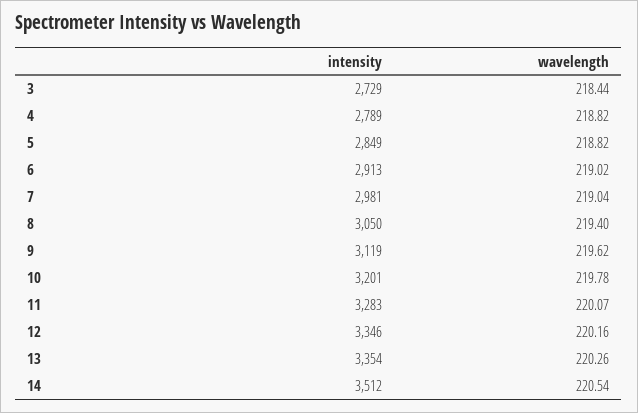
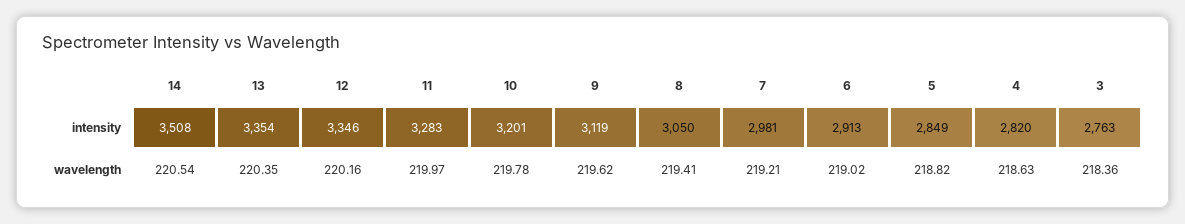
  {
    "intensity": {
-     "3": 2729,
+     "3": 2763,
-     "4": 2789,
+     "4": 2820,
      "5": 2849,
      "6": 2913,
      "7": 2981,
      "8": 3050,
      "9": 3119,
      "10": 3201,
      "11": 3283,
      "12": 3346,
      "13": 3354,
-     "14": 3512
+     "14": 3508
    },
    "wavelength": {
-     "3": 218.44,
+     "3": 218.36,
-     "4": 218.82,
+     "4": 218.63,
      "5": 218.82,
      "6": 219.02,
-     "7": 219.04,
+     "7": 219.21,
-     "8": 219.4,
+     "8": 219.41,
      "9": 219.62,
      "10": 219.78,
-     "11": 220.07,
+     "11": 219.97,
      "12": 220.16,
-     "13": 220.26,
+     "13": 220.35,
      "14": 220.54
    }
  }

